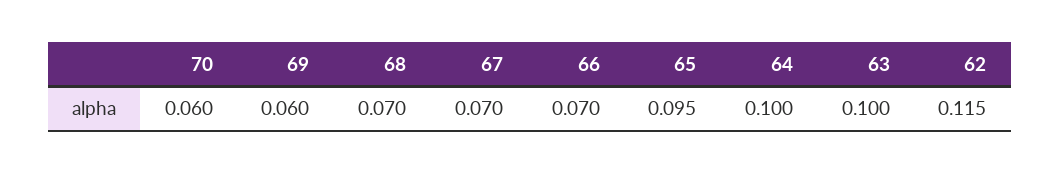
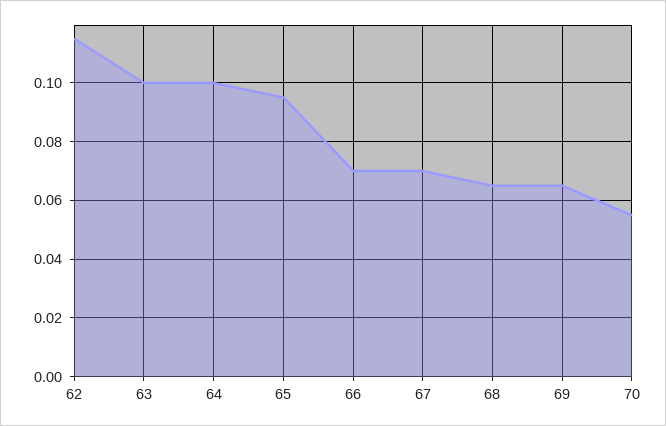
  {
-   "70": 0.06,
+   "70": 0.055,
-   "69": 0.06,
+   "69": 0.065,
-   "68": 0.07,
+   "68": 0.065,
    "67": 0.07,
    "66": 0.07,
    "65": 0.095,
    "64": 0.1,
    "63": 0.1,
    "62": 0.115
  }

